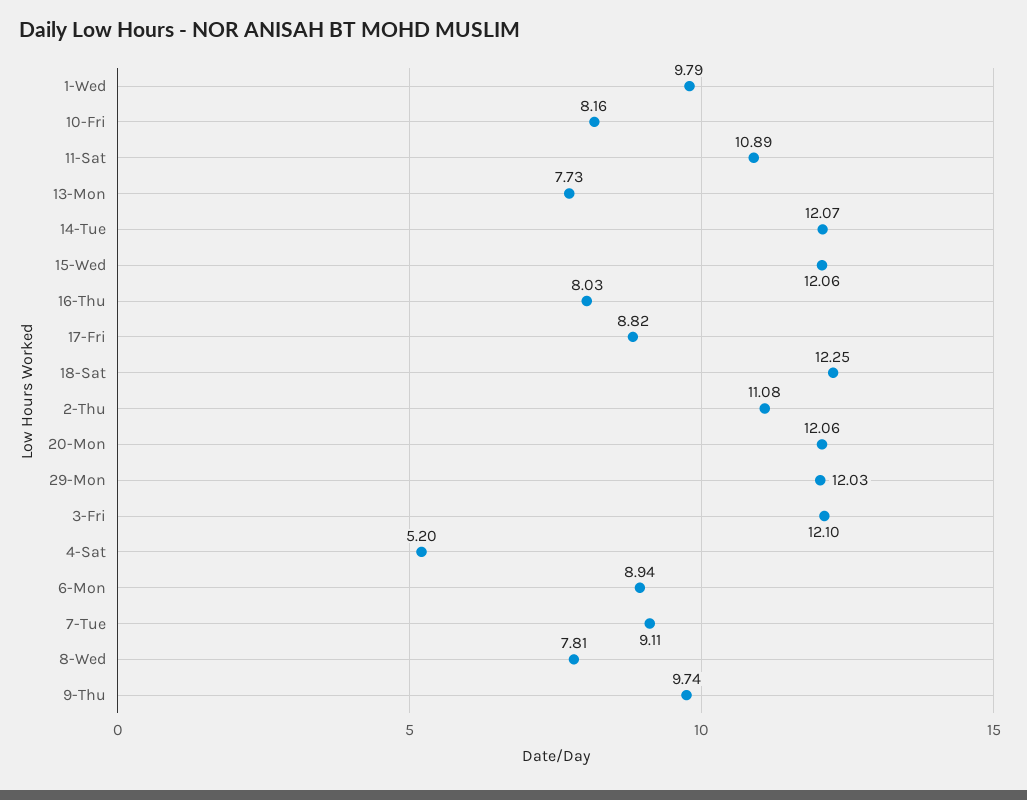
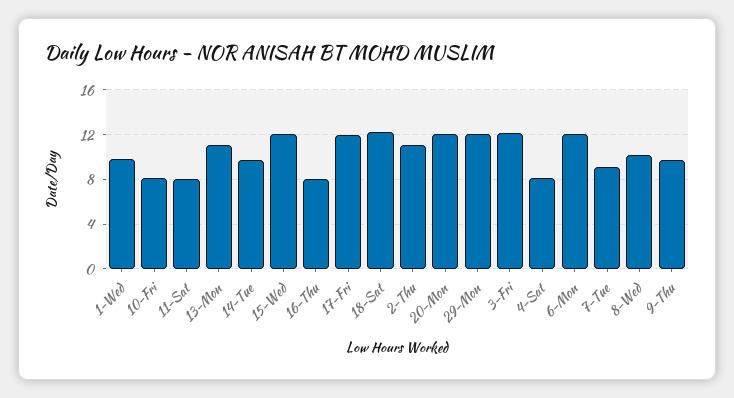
  {
    "1-Wed": 9.79,
    "10-Fri": 8.16,
-   "11-Sat": 10.89,
+   "11-Sat": 8,
-   "13-Mon": 7.73,
+   "13-Mon": 11,
-   "14-Tue": 12.07,
+   "14-Tue": 10,
    "15-Wed": 12.06,
    "16-Thu": 8.03,
-   "17-Fri": 8.82,
+   "17-Fri": 12,
    "18-Sat": 12.25,
    "2-Thu": 11.08,
    "20-Mon": 12.06,
    "29-Mon": 12.03,
    "3-Fri": 12.1,
-   "4-Sat": 5.2,
+   "4-Sat": 8,
-   "6-Mon": 8.94,
+   "6-Mon": 12,
    "7-Tue": 9.11,
-   "8-Wed": 7.81,
+   "8-Wed": 10,
    "9-Thu": 9.74
  }

